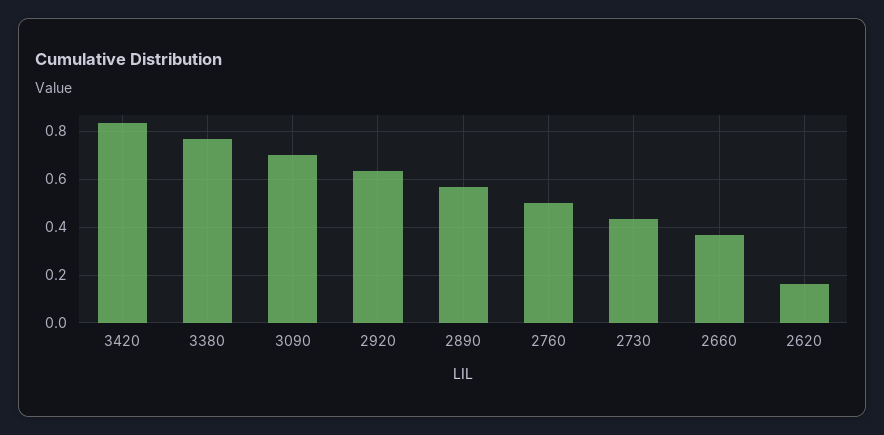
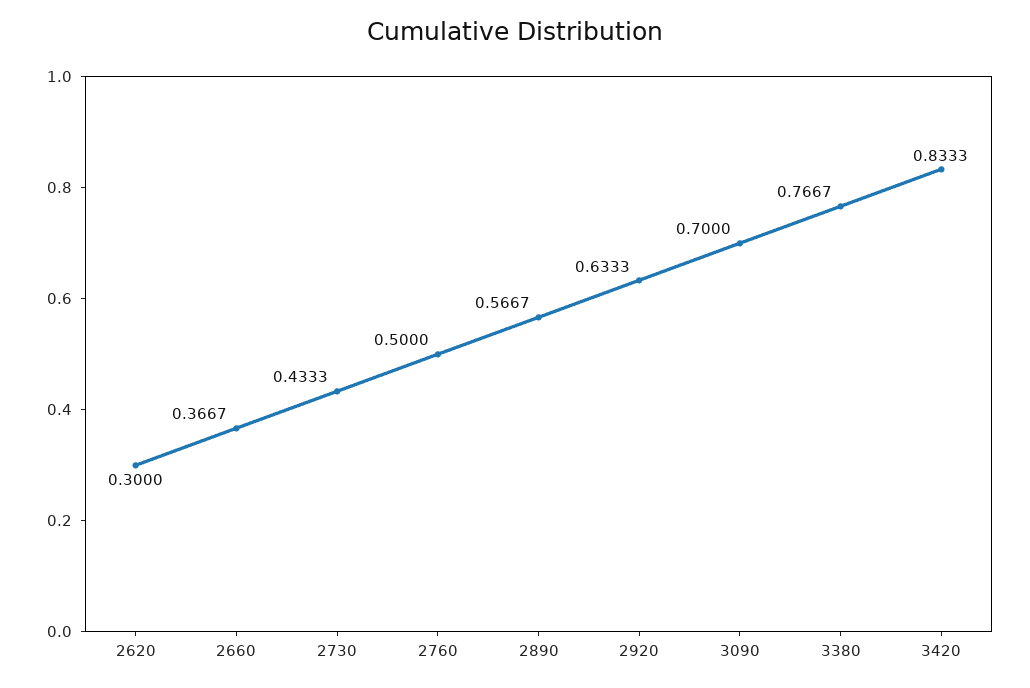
  {
    "3420": 0.8333,
    "3380": 0.7667,
    "3090": 0.7,
    "2920": 0.6333,
    "2890": 0.5667,
    "2760": 0.5,
    "2730": 0.4333,
    "2660": 0.3667,
-   "2620": 0.15
+   "2620": 0.3
  }

